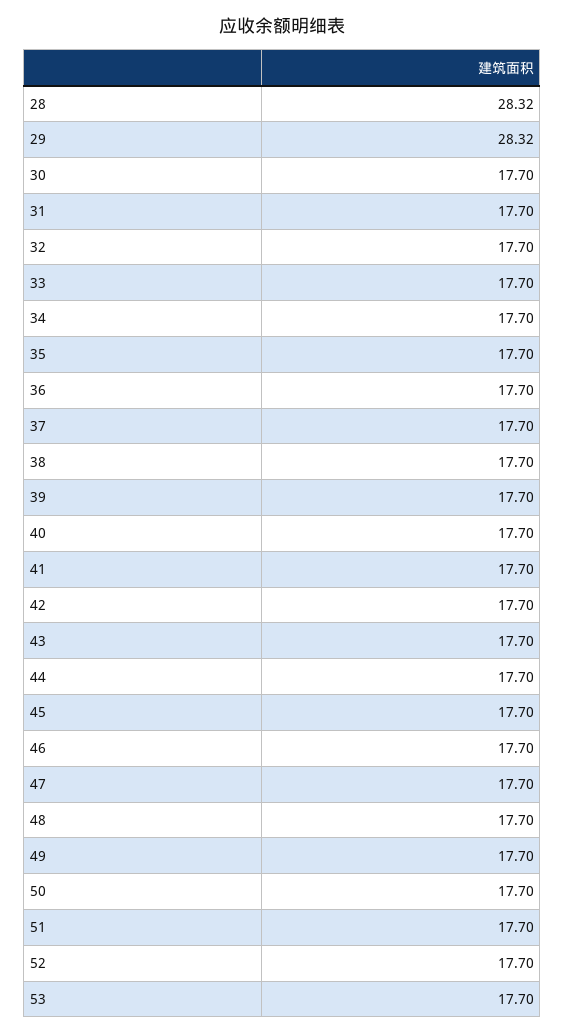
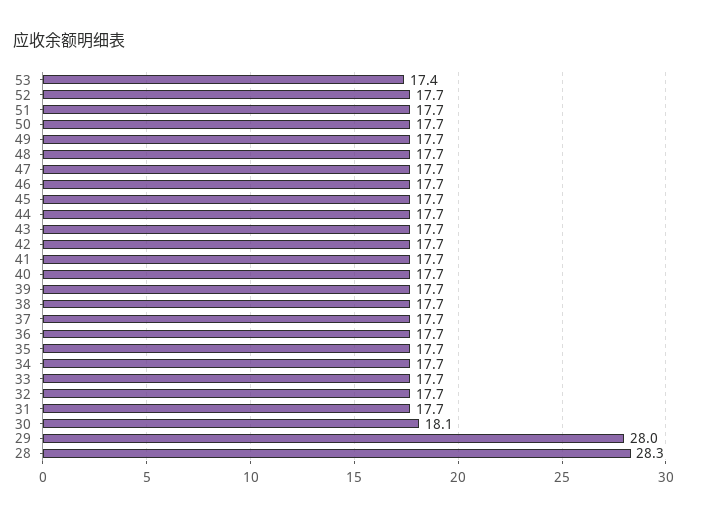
  {
    "28": 28.32,
-   "29": 28.32,
+   "29": 28,
-   "30": 17.7,
+   "30": 18.1,
    "31": 17.7,
    "32": 17.7,
    "33": 17.7,
    "34": 17.7,
    "35": 17.7,
    "36": 17.7,
    "37": 17.7,
    "38": 17.7,
    "39": 17.7,
    "40": 17.7,
    "41": 17.7,
    "42": 17.7,
    "43": 17.7,
    "44": 17.7,
    "45": 17.7,
    "46": 17.7,
    "47": 17.7,
    "48": 17.7,
    "49": 17.7,
    "50": 17.7,
    "51": 17.7,
    "52": 17.7,
-   "53": 17.7
+   "53": 17.4
  }

